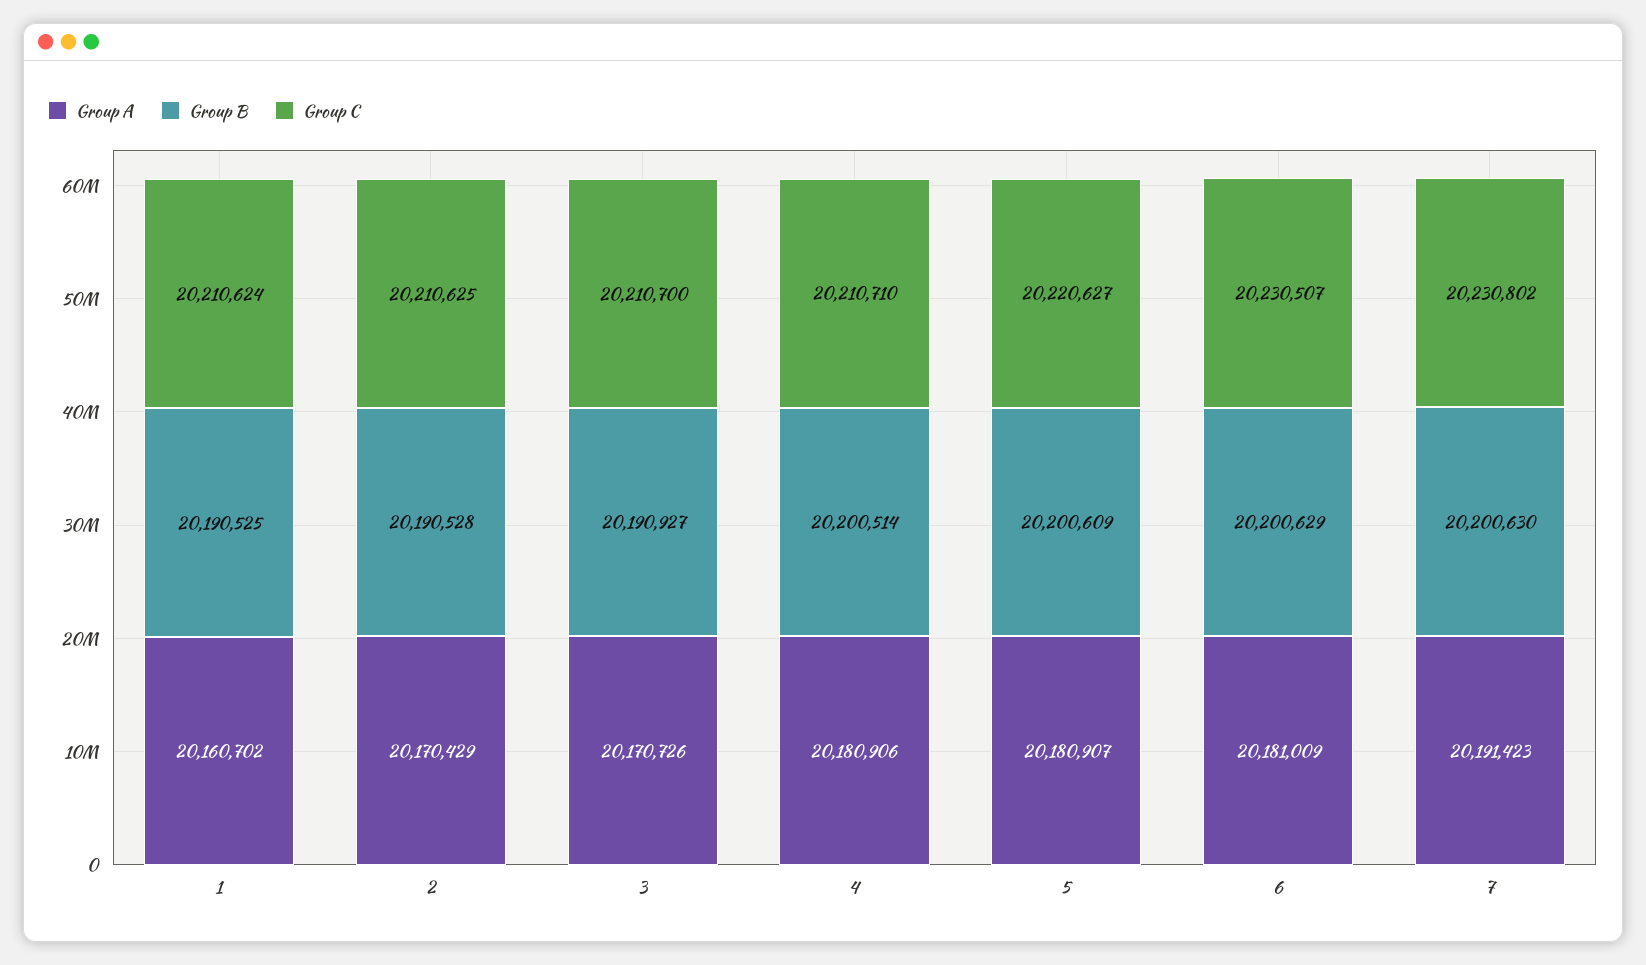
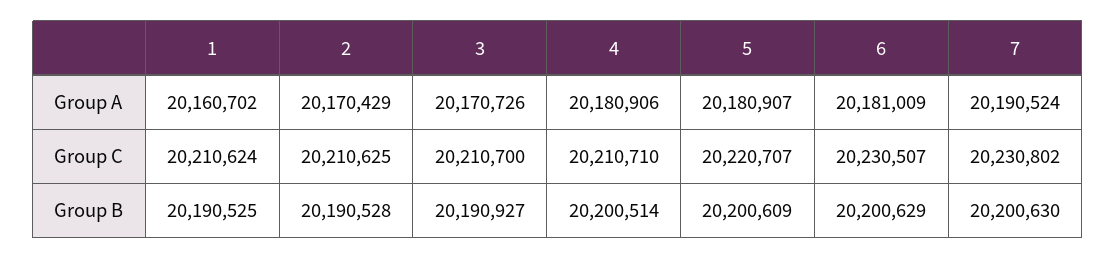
  {
    "Group A": {
      "1": 20160702,
      "2": 20170429,
      "3": 20170726,
      "4": 20180906,
      "5": 20180907,
      "6": 20181009,
-     "7": 20191423
+     "7": 20190524
    },
    "Group B": {
      "1": 20190525,
      "2": 20190528,
      "3": 20190927,
      "4": 20200514,
      "5": 20200609,
      "6": 20200629,
      "7": 20200630
    },
    "Group C": {
      "1": 20210624,
      "2": 20210625,
      "3": 20210700,
      "4": 20210710,
-     "5": 20220627,
+     "5": 20220707,
      "6": 20230507,
      "7": 20230802
    }
  }

